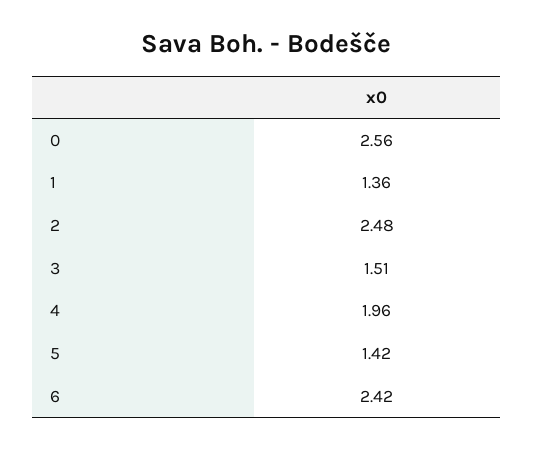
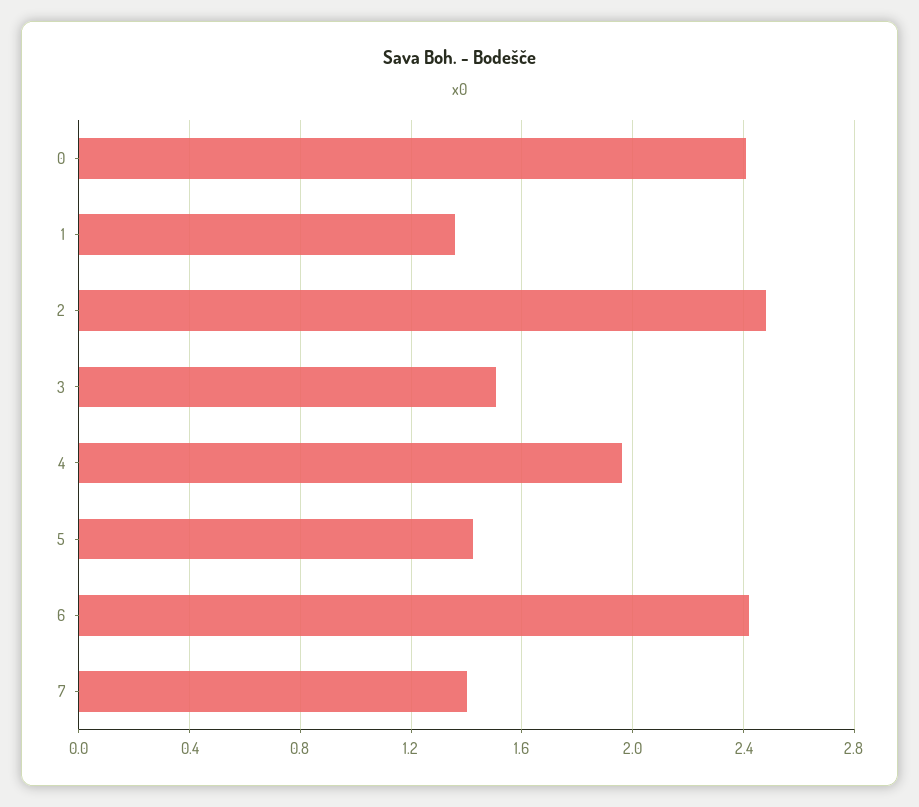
  {
-   "0": 2.56,
+   "0": 2.4,
    "1": 1.36,
    "2": 2.48,
    "3": 1.51,
    "4": 1.96,
    "5": 1.42,
-   "6": 2.42
+   "6": 2.42,
+   "7": 1.4
  }

